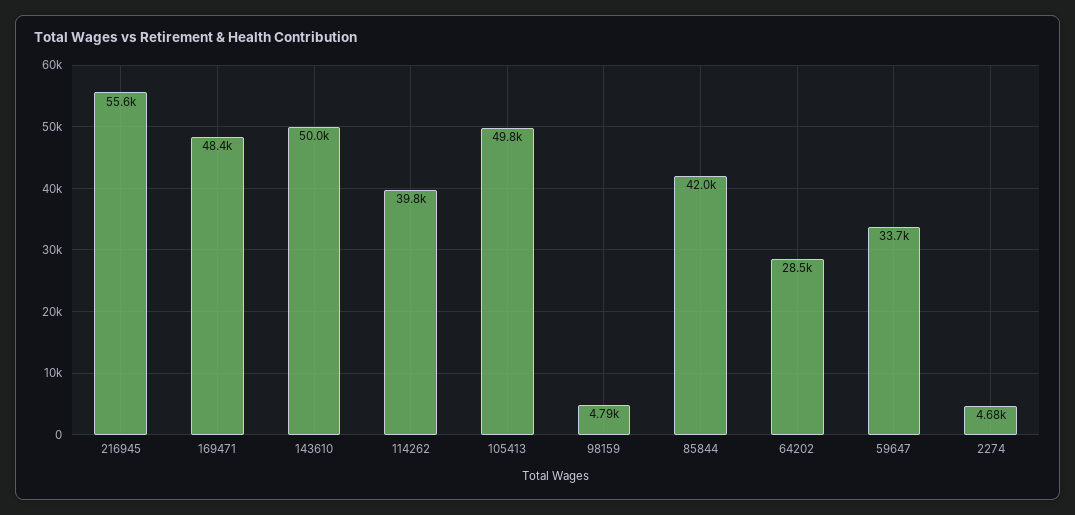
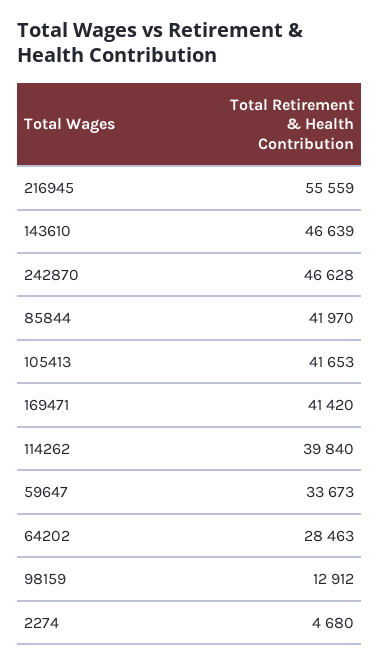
  {
    "216945": 55559,
-   "169471": 48400,
+   "169471": 41420,
-   "143610": 50000,
+   "143610": 46639,
    "114262": 39840,
-   "105413": 49800,
+   "105413": 41653,
-   "98159": 4790,
+   "98159": 12912,
    "85844": 41970,
    "64202": 28463,
    "59647": 33673,
-   "2274": 4680
+   "2274": 4680,
+   "242870": 46628
  }

